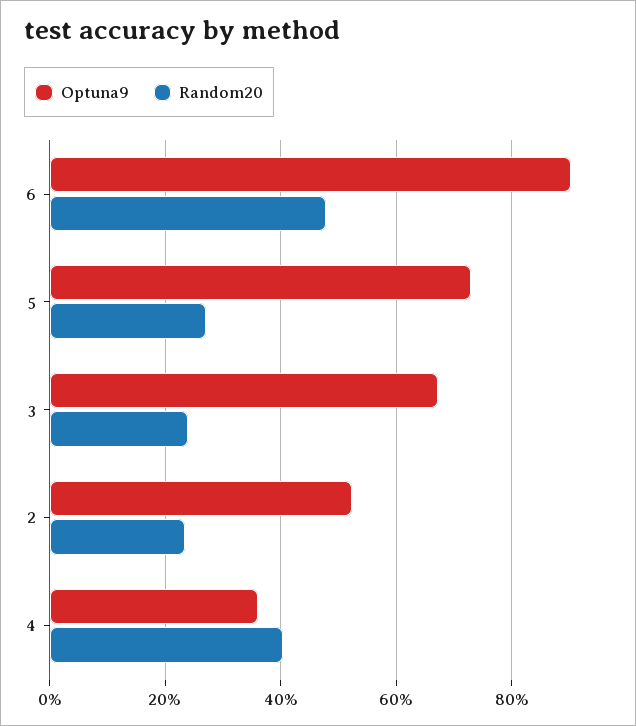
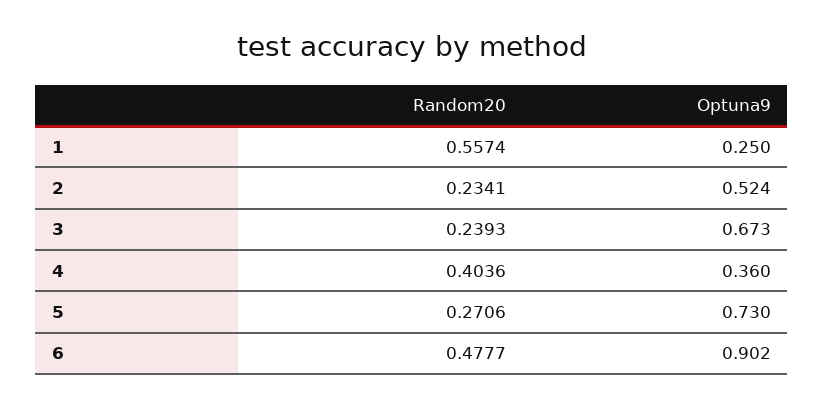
  {
    "Optuna9": {
      "6": 0.902,
      "5": 0.73,
      "3": 0.673,
      "2": 0.524,
-     "4": 0.36
+     "4": 0.36,
+     "1": 0.25
    },
    "Random20": {
      "6": 0.4777,
      "5": 0.2706,
      "3": 0.2393,
      "2": 0.2341,
-     "4": 0.4036
+     "4": 0.4036,
+     "1": 0.5574
    }
  }

